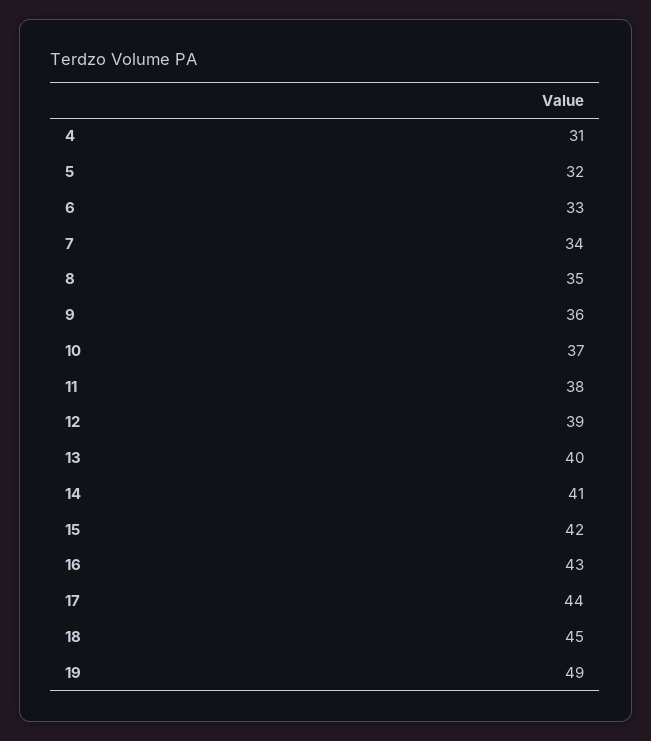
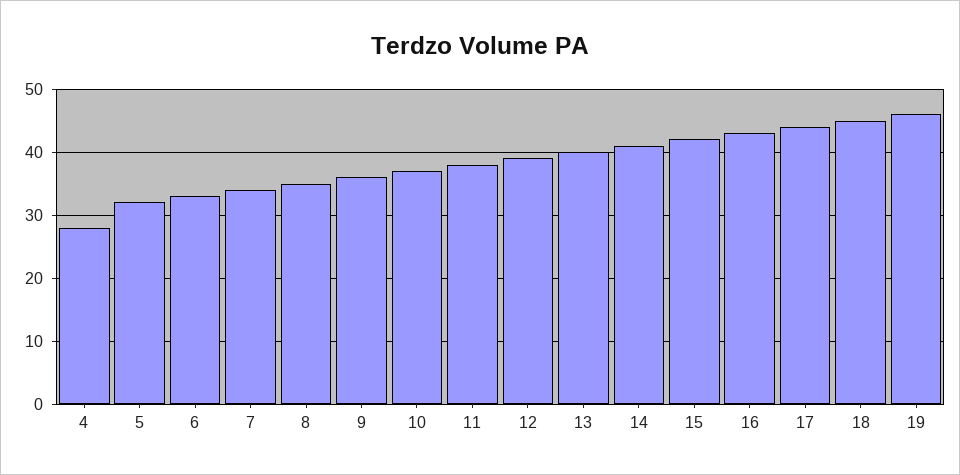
  {
-   "4": 31,
+   "4": 28,
    "5": 32,
    "6": 33,
    "7": 34,
    "8": 35,
    "9": 36,
    "10": 37,
    "11": 38,
    "12": 39,
    "13": 40,
    "14": 41,
    "15": 42,
    "16": 43,
    "17": 44,
    "18": 45,
-   "19": 49
+   "19": 46
  }

